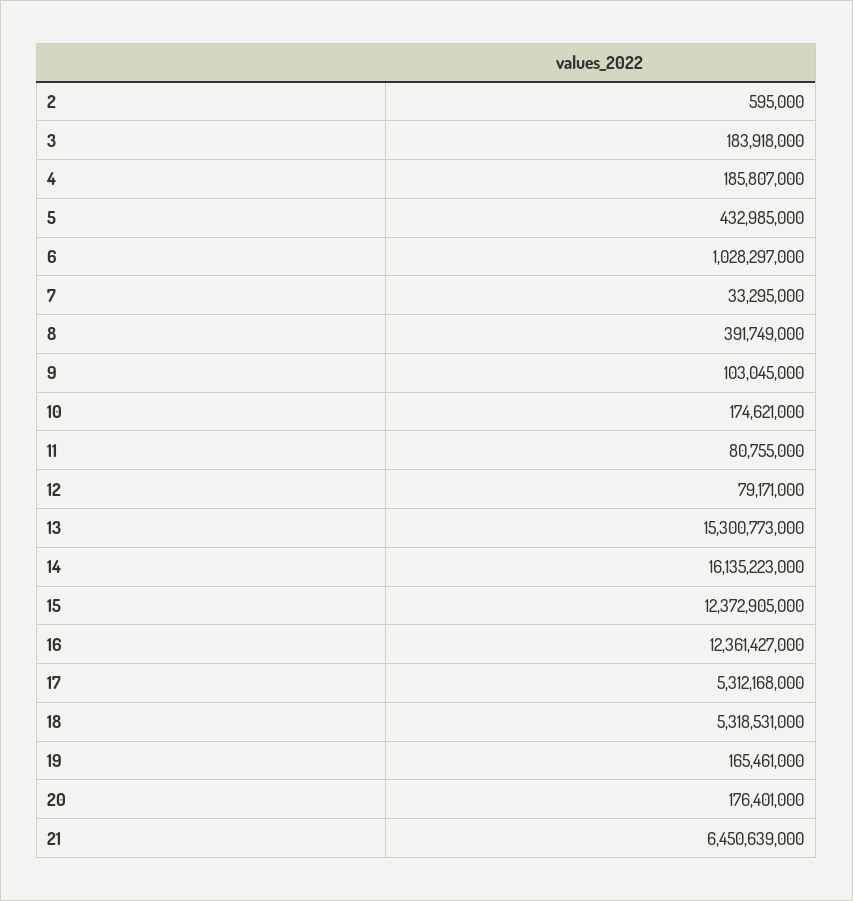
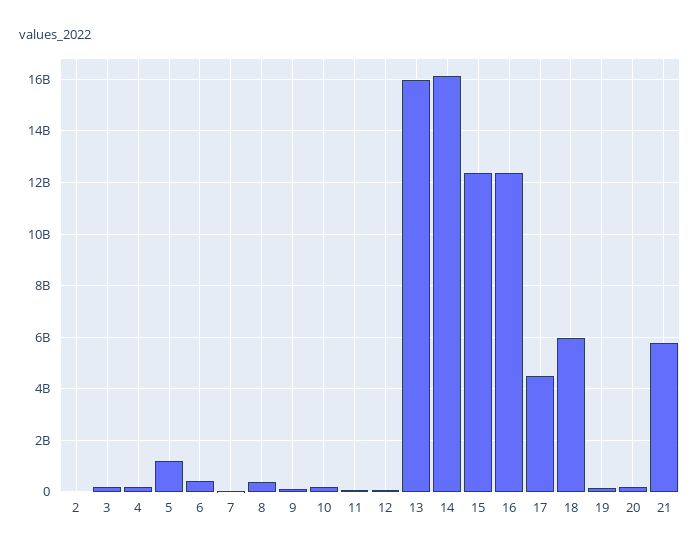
  {
    "2": 595000,
    "3": 183918000,
    "4": 185807000,
-   "5": 432985000,
+   "5": 1250000000,
-   "6": 1028297000,
+   "6": 500000000,
    "7": 33295000,
    "8": 391749000,
    "9": 103045000,
    "10": 174621000,
    "11": 80755000,
    "12": 79171000,
-   "13": 15300773000,
+   "13": 16000000000,
    "14": 16135223000,
    "15": 12372905000,
    "16": 12361427000,
-   "17": 5312168000,
+   "17": 4500000000,
-   "18": 5318531000,
+   "18": 6000000000,
    "19": 165461000,
    "20": 176401000,
-   "21": 6450639000
+   "21": 5750000000
  }

